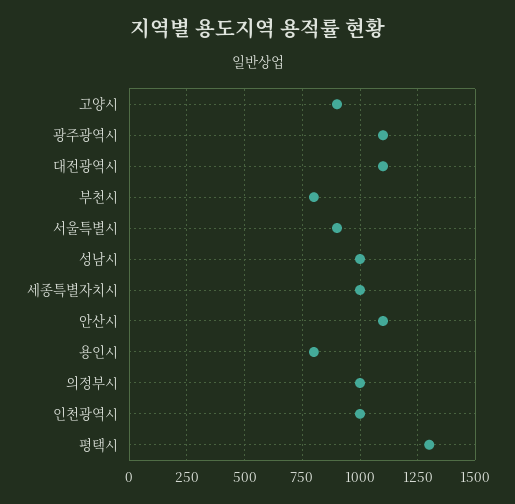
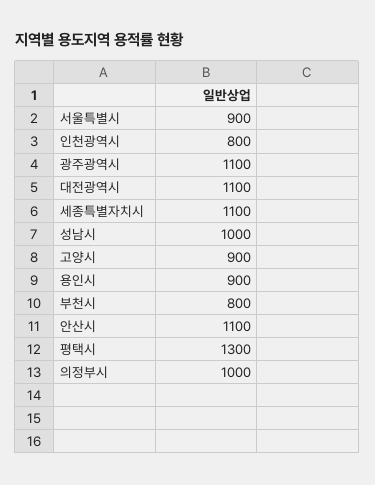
  {
    "고양시": 900,
    "광주광역시": 1100,
    "대전광역시": 1100,
    "부천시": 800,
    "서울특별시": 900,
    "성남시": 1000,
-   "세종특별자치시": 1000,
+   "세종특별자치시": 1100,
    "안산시": 1100,
-   "용인시": 800,
+   "용인시": 900,
    "의정부시": 1000,
-   "인천광역시": 1000,
+   "인천광역시": 800,
    "평택시": 1300
  }

